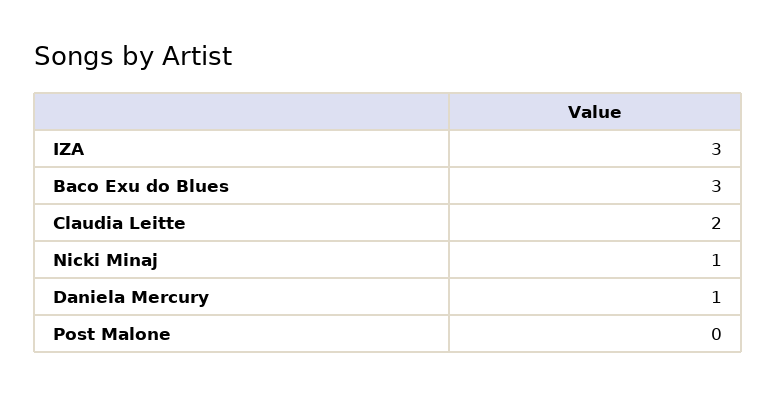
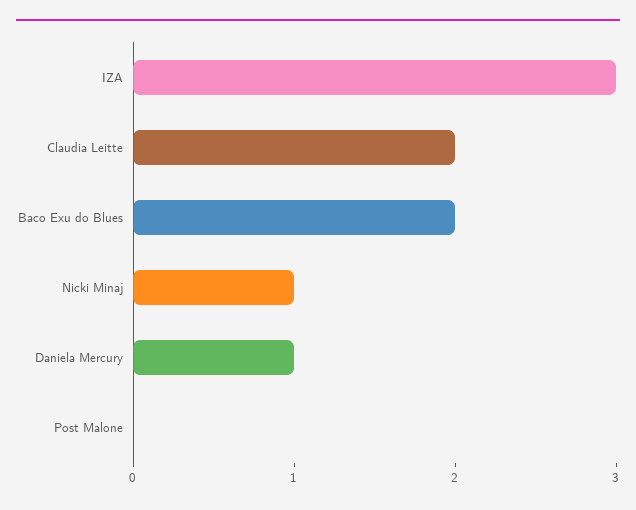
  {
    "IZA": 3,
-   "Baco Exu do Blues": 3,
+   "Baco Exu do Blues": 2,
    "Claudia Leitte": 2,
    "Nicki Minaj": 1,
    "Daniela Mercury": 1,
    "Post Malone": 0
  }

